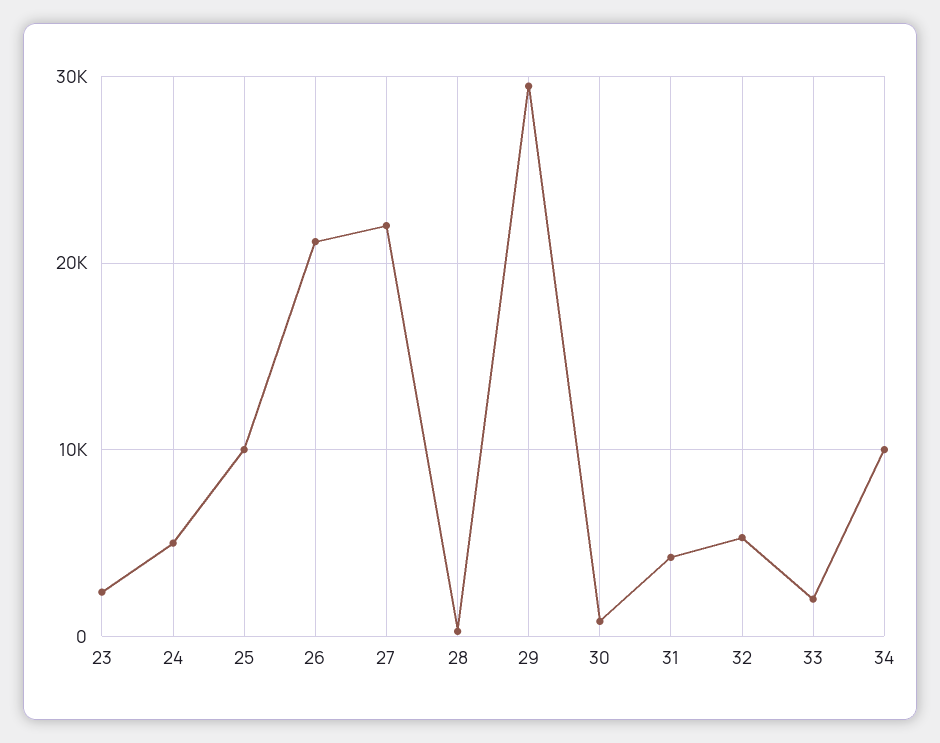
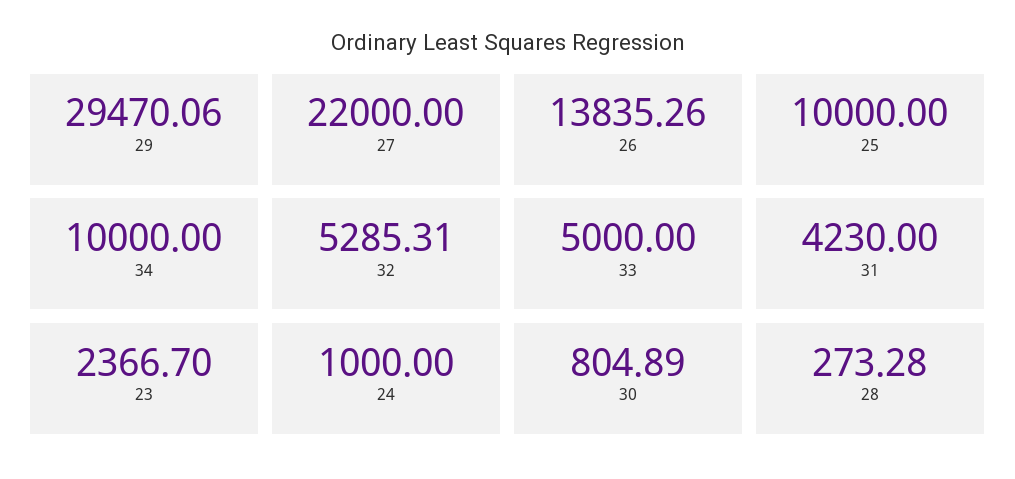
  {
    "23": 2366.7,
-   "24": 5000,
+   "24": 1000,
    "25": 10000,
-   "26": 21000,
+   "26": 13835.26,
    "27": 22000,
    "28": 273.28,
    "29": 29470.06,
    "30": 804.89,
    "31": 4230,
    "32": 5285.31,
-   "33": 2000,
+   "33": 5000,
    "34": 10000
  }

